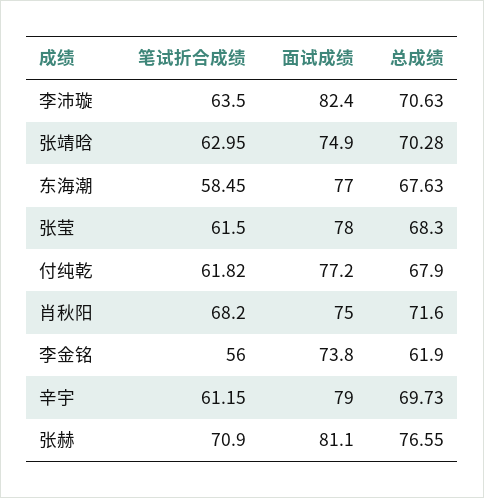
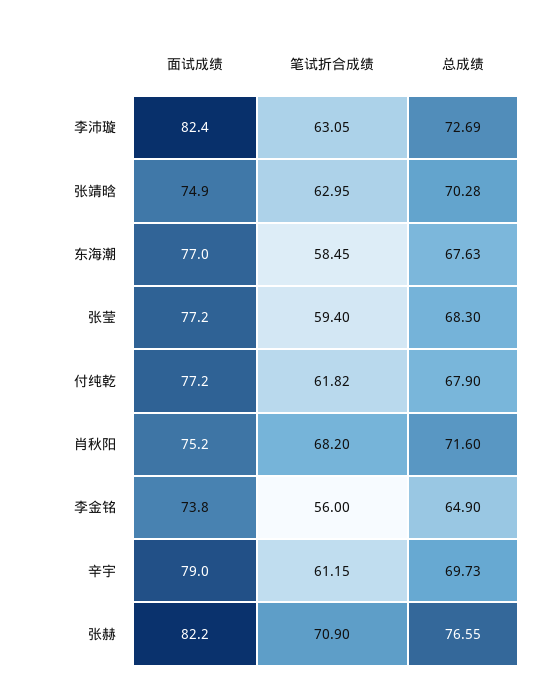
  {
    "笔试折合成绩": {
-     "李沛璇": 63.5,
+     "李沛璇": 63.05,
      "张靖晗": 62.95,
      "东海潮": 58.45,
-     "张莹": 61.5,
+     "张莹": 59.4,
      "付纯乾": 61.82,
      "肖秋阳": 68.2,
      "李金铭": 56,
      "辛宇": 61.15,
      "张赫": 70.9
    },
    "面试成绩": {
      "李沛璇": 82.4,
      "张靖晗": 74.9,
      "东海潮": 77,
-     "张莹": 78,
+     "张莹": 77.2,
      "付纯乾": 77.2,
-     "肖秋阳": 75,
+     "肖秋阳": 75.2,
      "李金铭": 73.8,
      "辛宇": 79,
-     "张赫": 81.1
+     "张赫": 82.2
    },
    "总成绩": {
-     "李沛璇": 70.63,
+     "李沛璇": 72.69,
      "张靖晗": 70.28,
      "东海潮": 67.63,
      "张莹": 68.3,
      "付纯乾": 67.9,
      "肖秋阳": 71.6,
-     "李金铭": 61.9,
+     "李金铭": 64.9,
      "辛宇": 69.73,
      "张赫": 76.55
    }
  }

